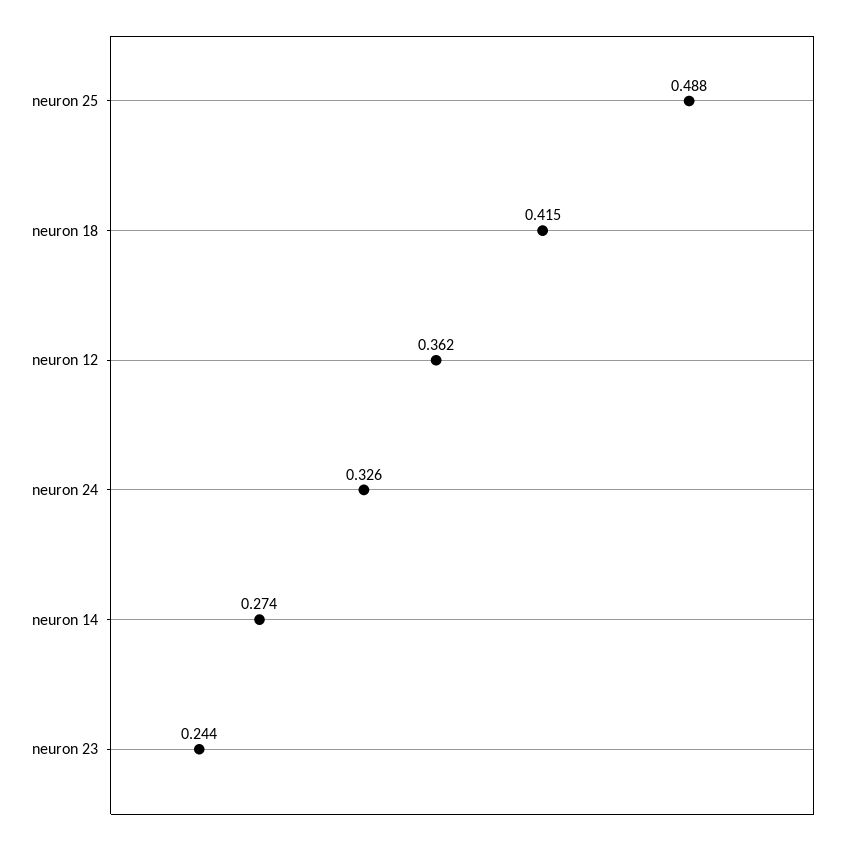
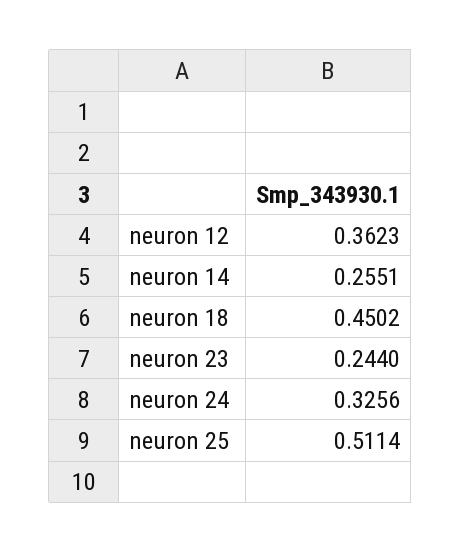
  {
-   "neuron 25": 0.488,
+   "neuron 25": 0.5114,
-   "neuron 18": 0.415,
+   "neuron 18": 0.4502,
    "neuron 12": 0.3623,
    "neuron 24": 0.3256,
-   "neuron 14": 0.274,
+   "neuron 14": 0.2551,
    "neuron 23": 0.244
  }

